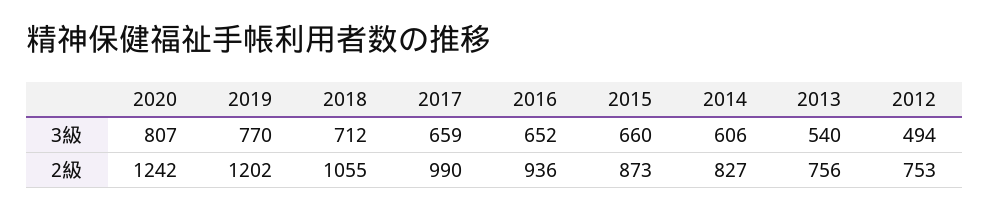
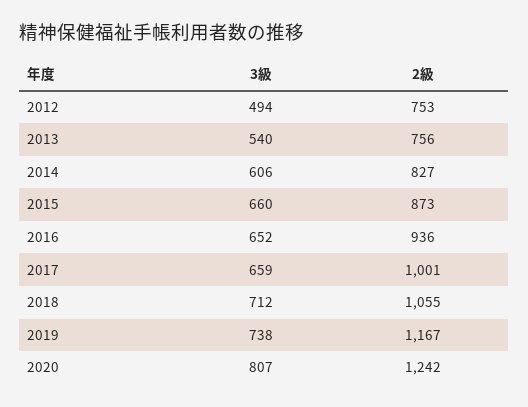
  {
    "2020": {
      "3級": 807,
      "2級": 1242
    },
    "2019": {
-     "3級": 770,
+     "3級": 738,
-     "2級": 1202
+     "2級": 1167
    },
    "2018": {
      "3級": 712,
      "2級": 1055
    },
    "2017": {
      "3級": 659,
-     "2級": 990
+     "2級": 1001
    },
    "2016": {
      "3級": 652,
      "2級": 936
    },
    "2015": {
      "3級": 660,
      "2級": 873
    },
    "2014": {
      "3級": 606,
      "2級": 827
    },
    "2013": {
      "3級": 540,
      "2級": 756
    },
    "2012": {
      "3級": 494,
      "2級": 753
    }
  }

